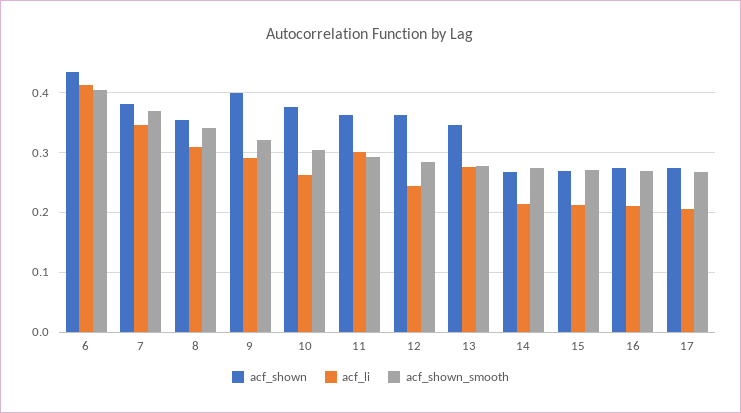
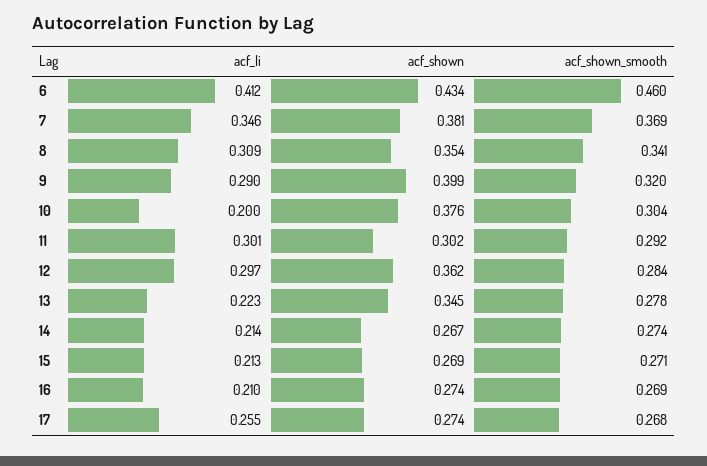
  {
    "acf_shown": {
      "6": 0.434,
      "7": 0.381,
      "8": 0.354,
      "9": 0.399,
      "10": 0.376,
-     "11": 0.36,
+     "11": 0.302,
      "12": 0.362,
      "13": 0.345,
      "14": 0.267,
      "15": 0.269,
      "16": 0.274,
      "17": 0.274
    },
    "acf_li": {
      "6": 0.412,
      "7": 0.346,
      "8": 0.309,
      "9": 0.29,
-     "10": 0.26,
+     "10": 0.2,
      "11": 0.301,
-     "12": 0.24,
+     "12": 0.297,
-     "13": 0.28,
+     "13": 0.223,
      "14": 0.214,
      "15": 0.213,
      "16": 0.21,
-     "17": 0.2
+     "17": 0.255
    },
    "acf_shown_smooth": {
-     "6": 0.4,
+     "6": 0.46,
      "7": 0.369,
      "8": 0.341,
      "9": 0.32,
      "10": 0.304,
      "11": 0.292,
      "12": 0.284,
      "13": 0.278,
      "14": 0.274,
      "15": 0.271,
      "16": 0.269,
      "17": 0.268
    }
  }

